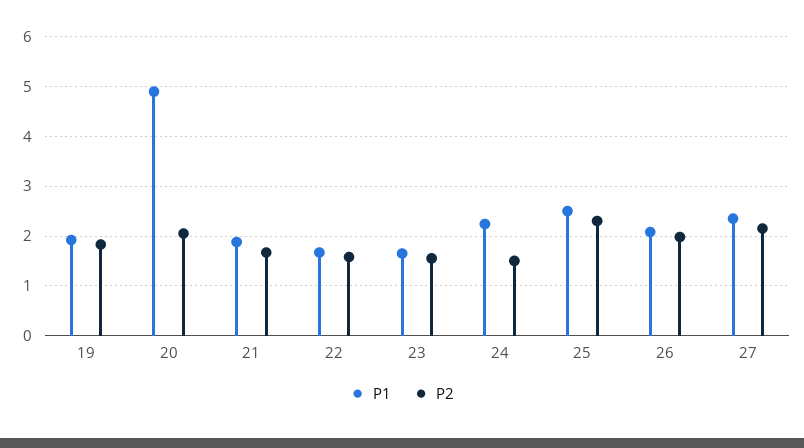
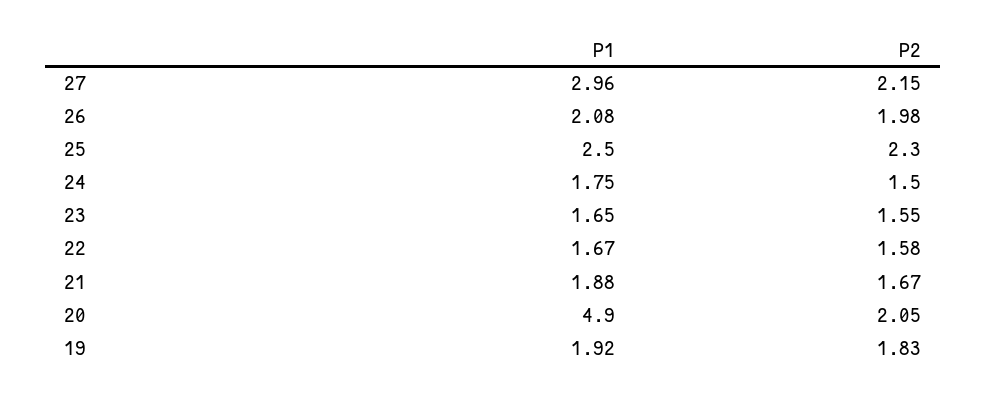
  {
    "P1": {
      "19": 1.92,
      "20": 4.9,
      "21": 1.88,
      "22": 1.67,
      "23": 1.65,
-     "24": 2.2,
+     "24": 1.75,
      "25": 2.5,
      "26": 2.08,
-     "27": 2.4
+     "27": 2.96
    },
    "P2": {
      "19": 1.83,
      "20": 2.05,
      "21": 1.67,
      "22": 1.58,
      "23": 1.55,
      "24": 1.5,
      "25": 2.3,
      "26": 1.98,
      "27": 2.15
    }
  }

